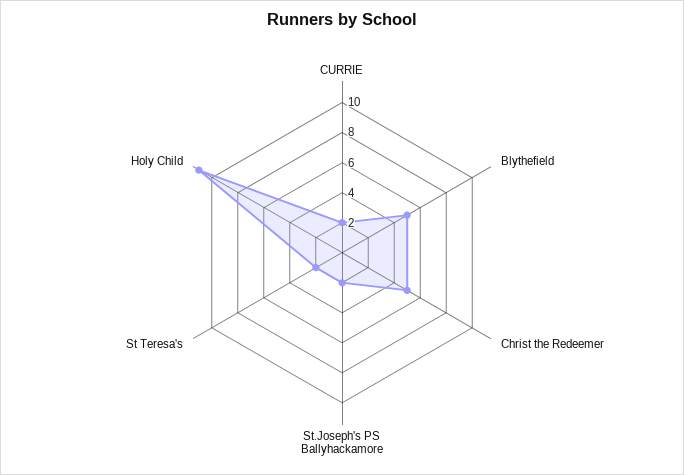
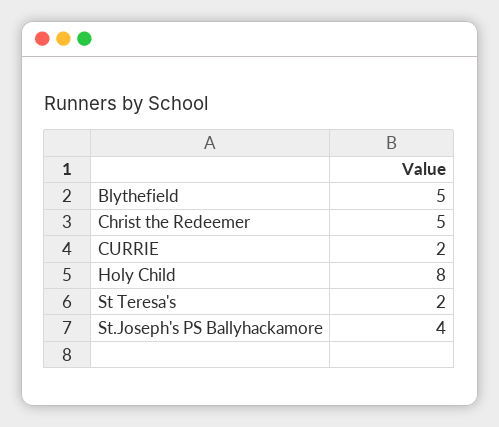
  {
    "CURRIE": 2,
    "Blythefield": 5,
    "Christ the Redeemer": 5,
-   "St.Joseph's PS Ballyhackamore": 2,
+   "St.Joseph's PS Ballyhackamore": 4,
    "St Teresa's": 2,
-   "Holy Child": 11
+   "Holy Child": 8
  }

